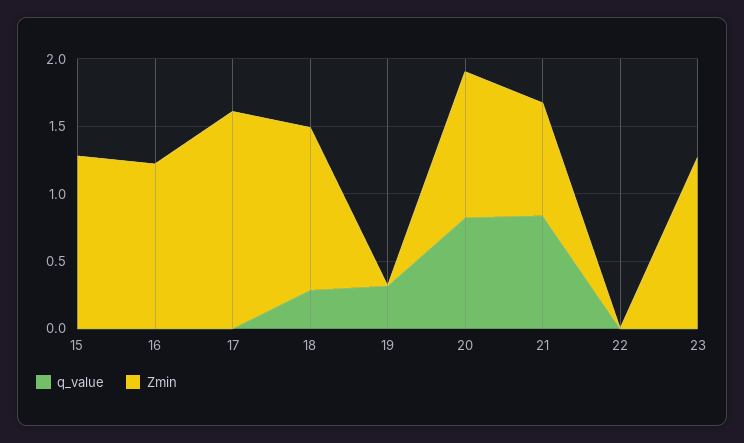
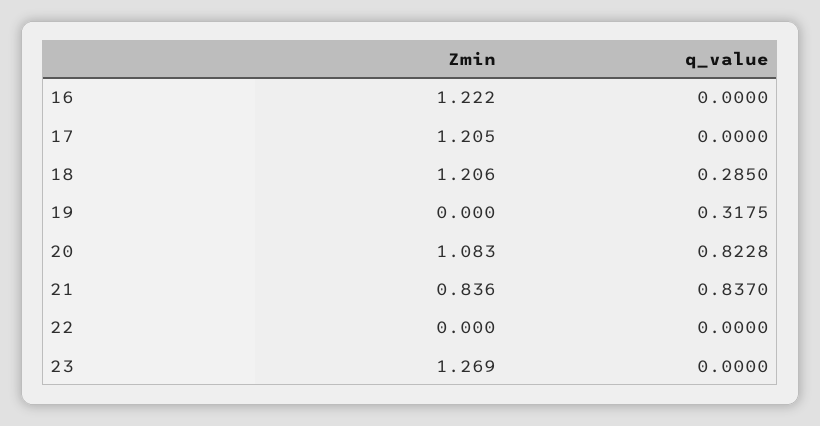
  {
    "q_value": {
-     "15": 0,
      "16": 0,
      "17": 0,
      "18": 0.285,
      "19": 0.3175,
      "20": 0.8228,
      "21": 0.837,
      "22": 0,
      "23": 0
    },
    "Zmin": {
-     "15": 1.3,
      "16": 1.222,
-     "17": 1.6,
+     "17": 1.205,
      "18": 1.206,
      "19": 0,
      "20": 1.083,
      "21": 0.836,
      "22": 0,
      "23": 1.269
    }
  }

